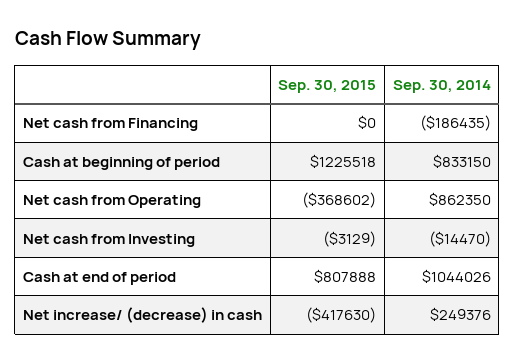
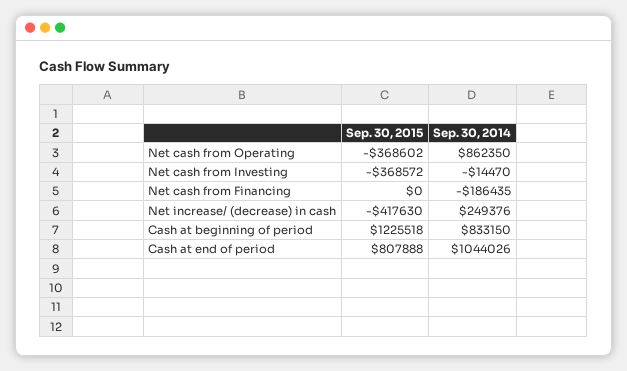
  {
    "Sep. 30, 2015": {
      "Net cash from Financing": 0,
      "Cash at beginning of period": 1225518,
      "Net cash from Operating": -368602,
-     "Net cash from Investing": -3129,
+     "Net cash from Investing": -368572,
      "Cash at end of period": 807888,
      "Net increase/ (decrease) in cash": -417630
    },
    "Sep. 30, 2014": {
      "Net cash from Financing": -186435,
      "Cash at beginning of period": 833150,
      "Net cash from Operating": 862350,
      "Net cash from Investing": -14470,
      "Cash at end of period": 1044026,
      "Net increase/ (decrease) in cash": 249376
    }
  }

